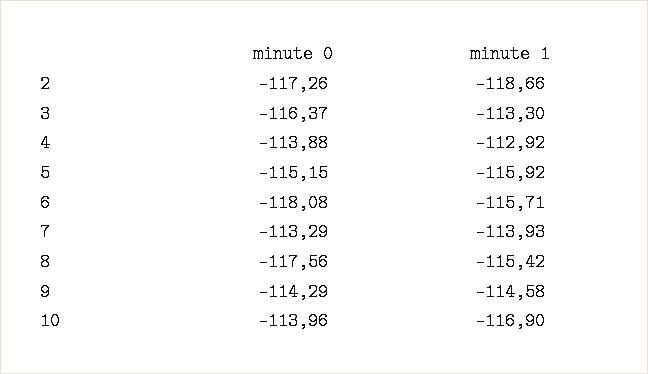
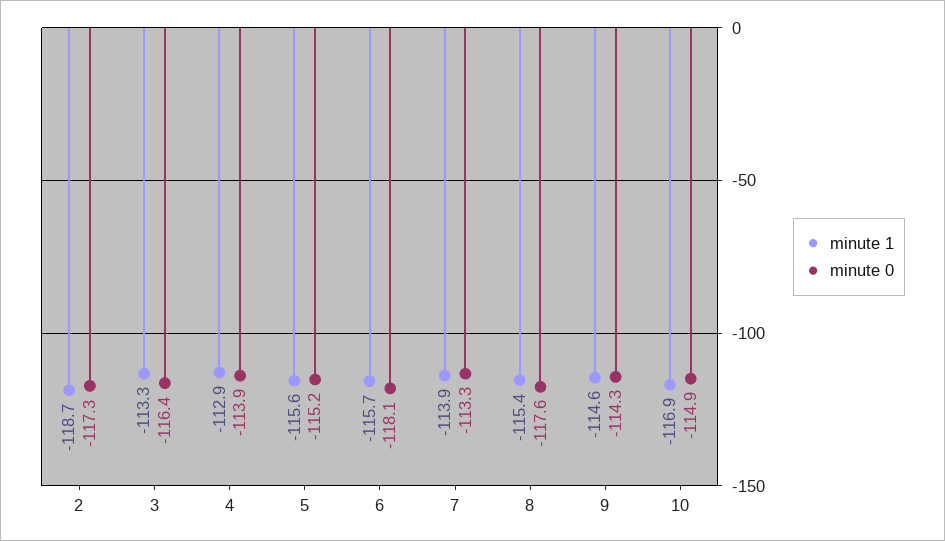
  {
    "minute 0": {
      "2": -117.26,
      "3": -116.37,
      "4": -113.88,
      "5": -115.15,
      "6": -118.08,
      "7": -113.29,
      "8": -117.56,
      "9": -114.29,
-     "10": -113.96
+     "10": -114.9
    },
    "minute 1": {
      "2": -118.66,
      "3": -113.3,
      "4": -112.92,
-     "5": -115.92,
+     "5": -115.6,
      "6": -115.71,
      "7": -113.93,
      "8": -115.42,
      "9": -114.58,
      "10": -116.9
    }
  }

